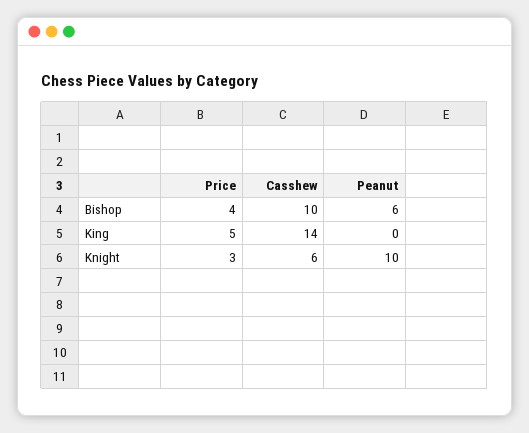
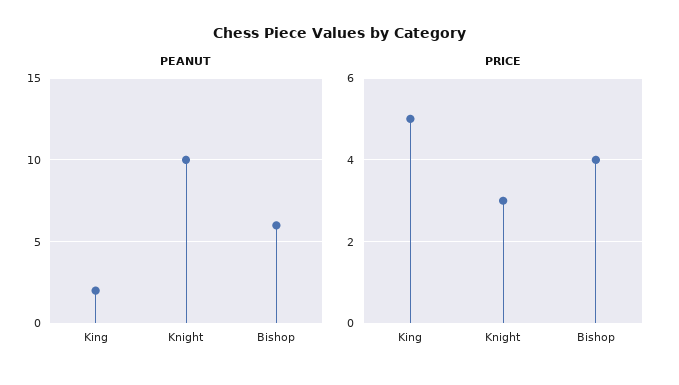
  {
    "Price": {
      "Bishop": 4,
      "King": 5,
      "Knight": 3
    },
-   "Casshew": {
-     "Bishop": 10,
-     "King": 14,
-     "Knight": 6
-   },
    "Peanut": {
      "Bishop": 6,
-     "King": 0,
+     "King": 2,
      "Knight": 10
    }
  }

